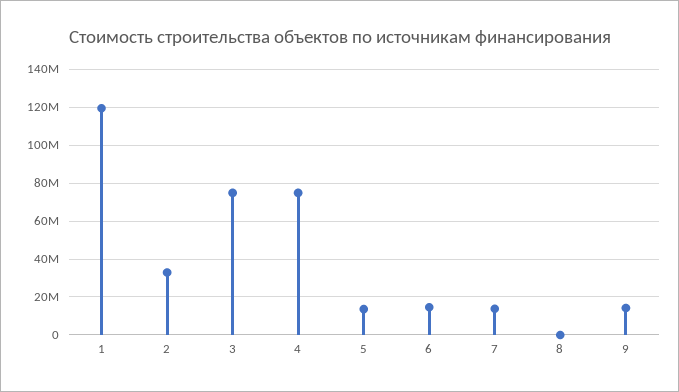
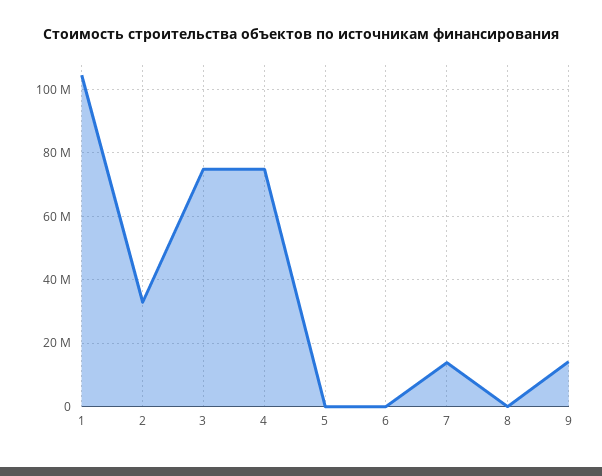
  {
-   "1": 120000000,
+   "1": 104000000,
    "2": 32000000,
    "3": 74000000,
    "4": 74000000,
-   "5": 15000000,
+   "5": 0,
-   "6": 15000000,
+   "6": 0,
    "7": 14000000,
    "8": 0,
    "9": 14000000
  }

